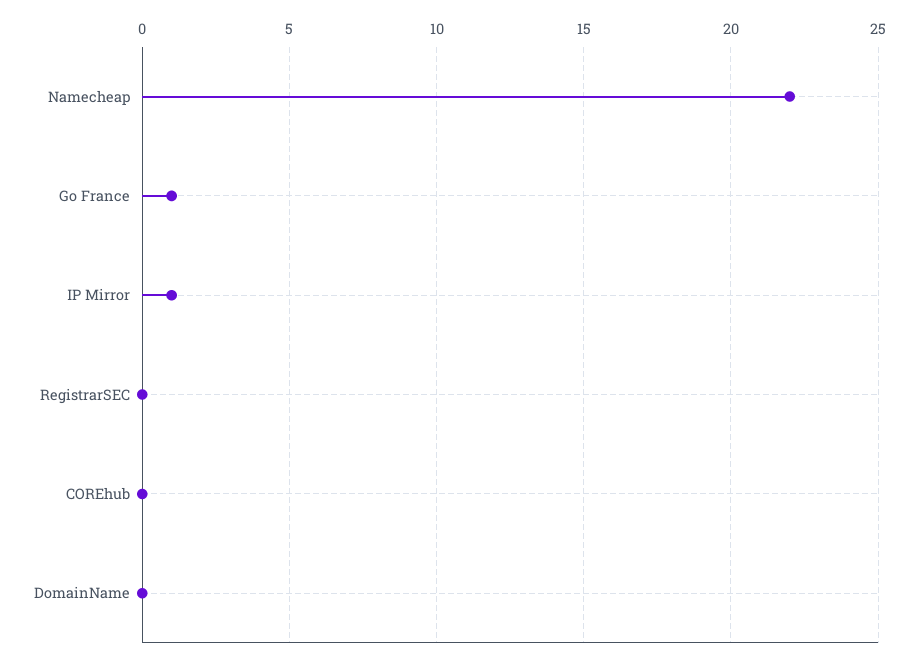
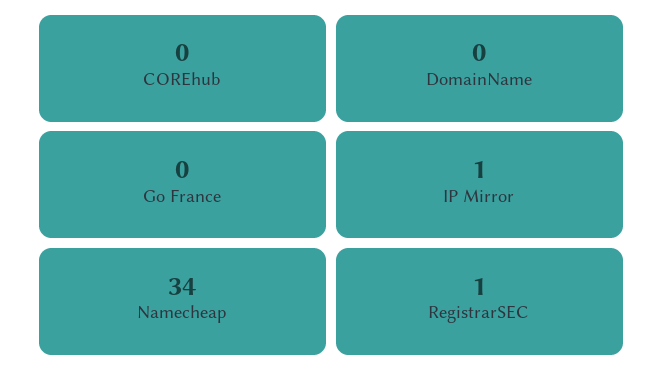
  {
-   "Namecheap": 22,
+   "Namecheap": 34,
-   "Go France": 1,
+   "Go France": 0,
    "IP Mirror": 1,
-   "RegistrarSEC": 0,
+   "RegistrarSEC": 1,
    "COREhub": 0,
    "DomainName": 0
  }

